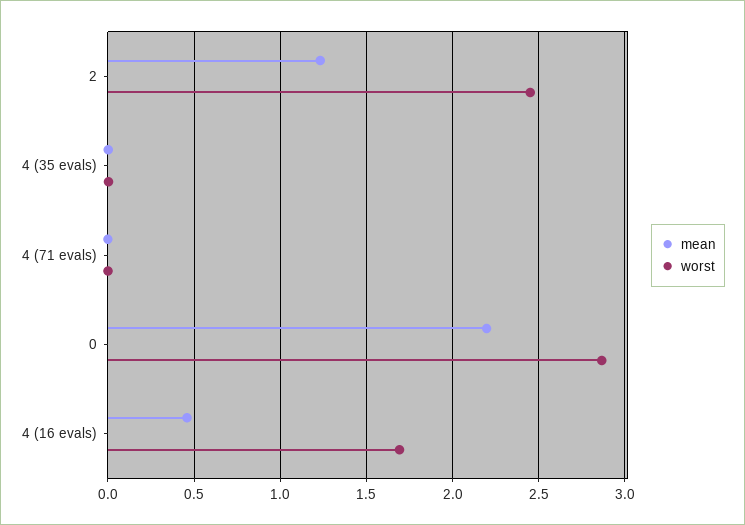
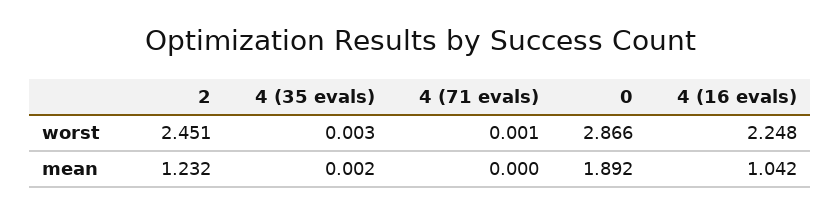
  {
    "mean": {
      "2": 1.232,
      "4 (35 evals)": 0.002,
      "4 (71 evals)": 0,
-     "0": 2.2,
+     "0": 1.892,
-     "4 (16 evals)": 0.45
+     "4 (16 evals)": 1.042
    },
    "worst": {
      "2": 2.451,
      "4 (35 evals)": 0.003,
      "4 (71 evals)": 0.001,
      "0": 2.866,
-     "4 (16 evals)": 1.7
+     "4 (16 evals)": 2.248
    }
  }

